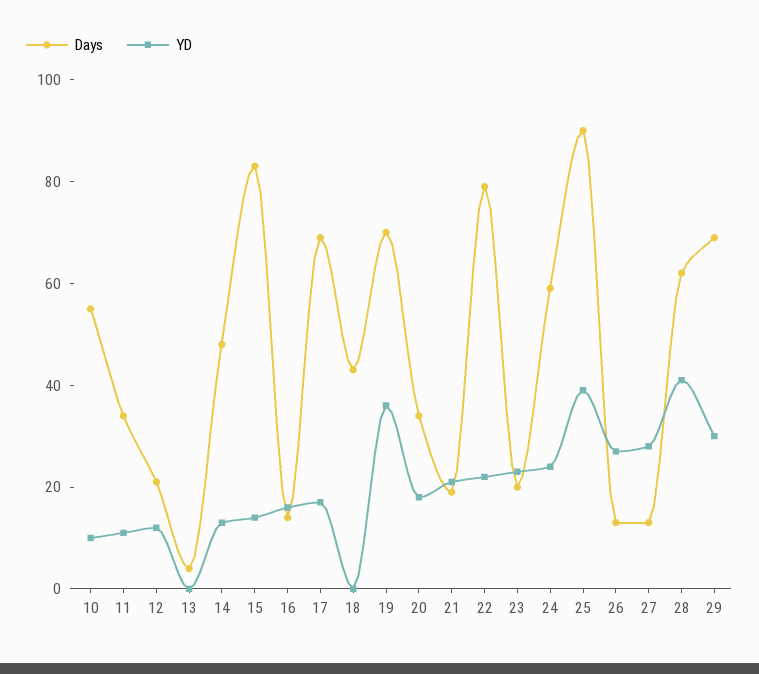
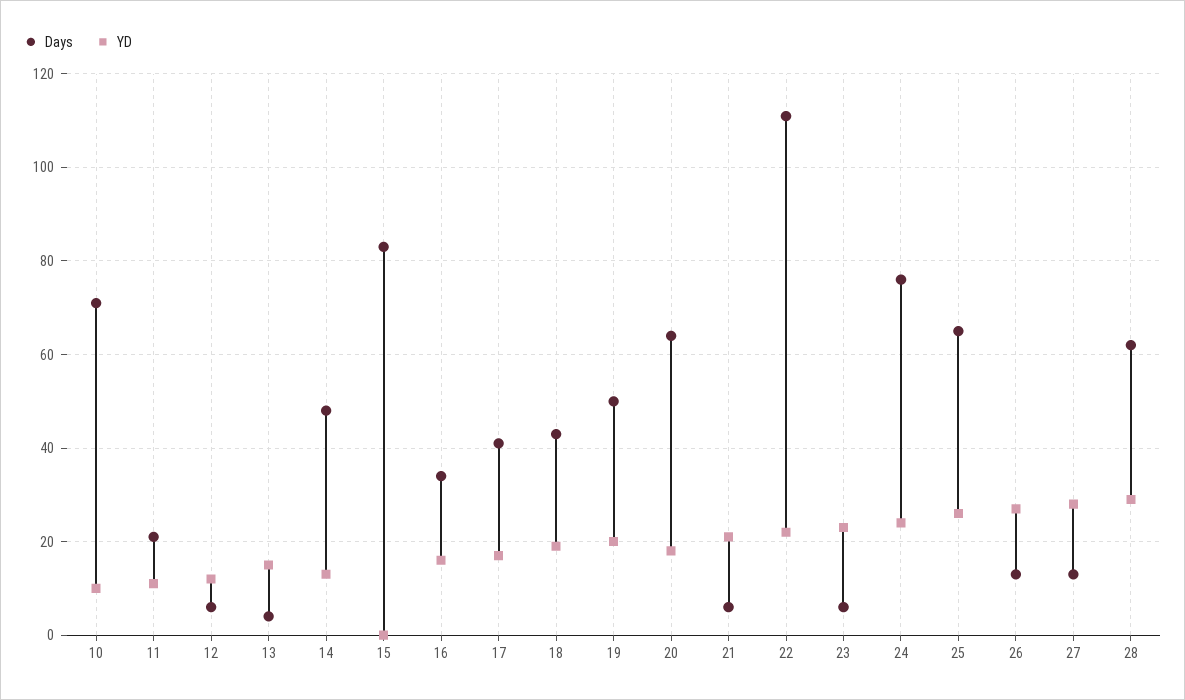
  {
    "Days": {
-     "10": 55,
+     "10": 70,
-     "11": 35,
+     "11": 20,
-     "12": 20,
+     "12": 5,
      "13": 5,
      "14": 50,
      "15": 85,
-     "16": 15,
+     "16": 35,
-     "17": 70,
+     "17": 40,
      "18": 45,
-     "19": 70,
+     "19": 50,
-     "20": 35,
+     "20": 65,
-     "21": 20,
+     "21": 5,
-     "22": 80,
+     "22": 110,
-     "23": 20,
+     "23": 5,
-     "24": 60,
+     "24": 75,
-     "25": 90,
+     "25": 65,
      "26": 15,
      "27": 15,
-     "28": 60,
+     "28": 60
-     "29": 70
    },
    "YD": {
      "10": 10,
      "11": 10,
      "12": 10,
-     "13": 0,
+     "13": 15,
      "14": 15,
-     "15": 15,
+     "15": 0,
      "16": 15,
      "17": 15,
-     "18": 0,
+     "18": 20,
-     "19": 35,
+     "19": 20,
      "20": 20,
      "21": 20,
      "22": 20,
      "23": 25,
      "24": 25,
-     "25": 40,
+     "25": 25,
      "26": 25,
      "27": 30,
-     "28": 40,
+     "28": 30
-     "29": 30
    }
  }

